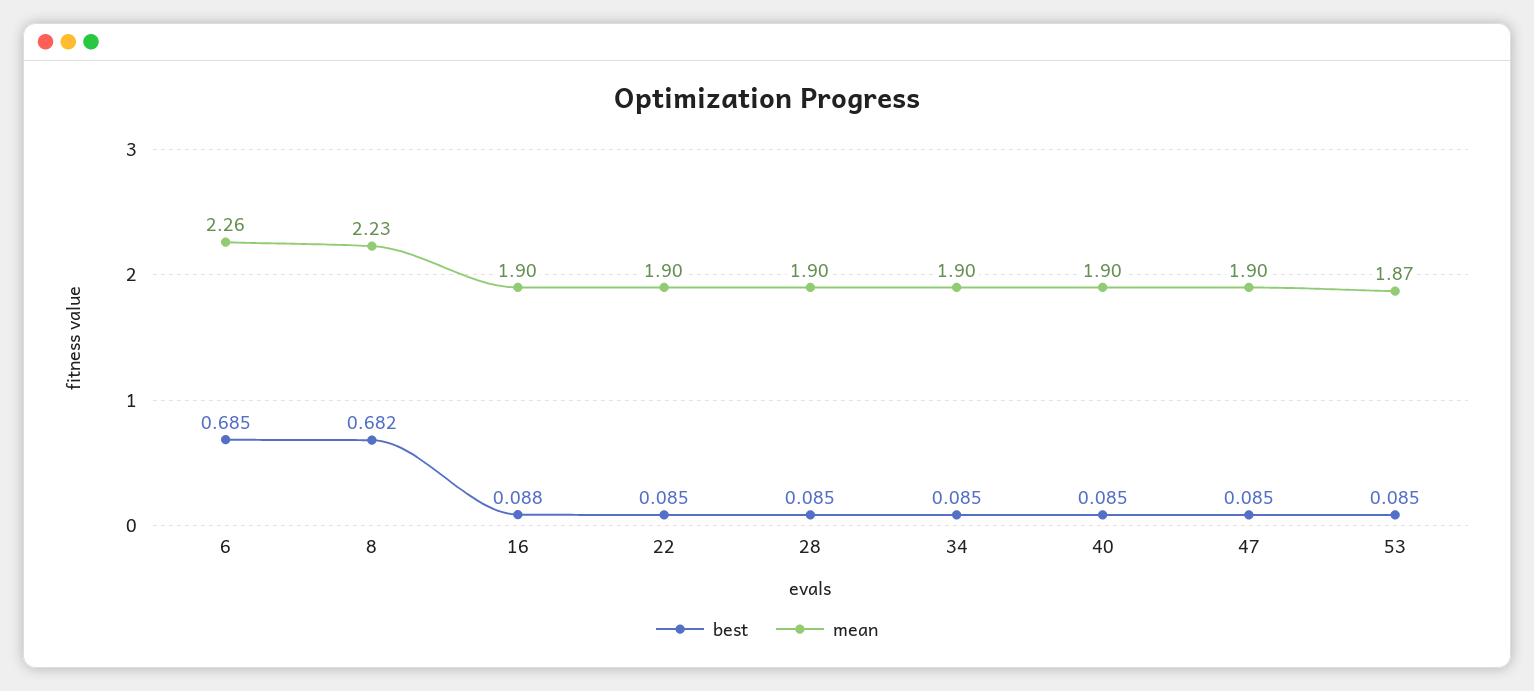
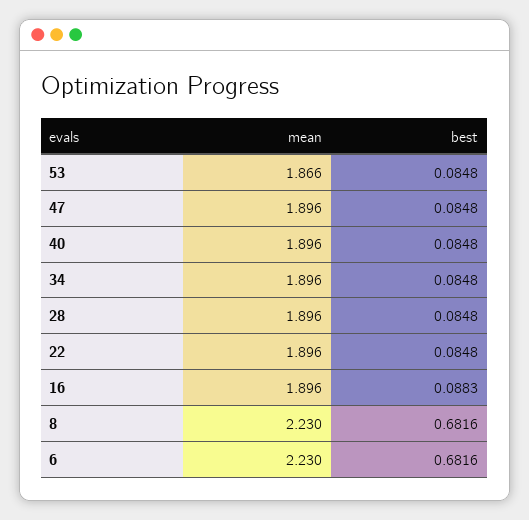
  {
    "best": {
-     "6": 0.685,
+     "6": 0.6816,
      "8": 0.6816,
      "16": 0.0883,
      "22": 0.0848,
      "28": 0.0848,
      "34": 0.0848,
      "40": 0.0848,
      "47": 0.0848,
      "53": 0.0848
    },
    "mean": {
-     "6": 2.26,
+     "6": 2.23,
      "8": 2.23,
      "16": 1.896,
      "22": 1.896,
      "28": 1.896,
      "34": 1.896,
      "40": 1.896,
      "47": 1.896,
      "53": 1.866
    }
  }

